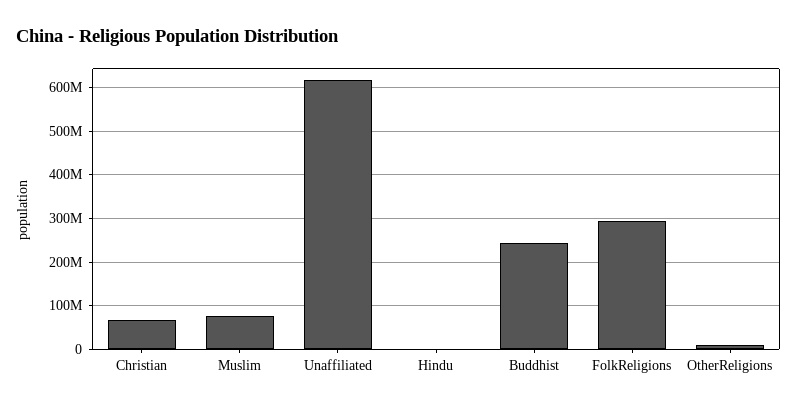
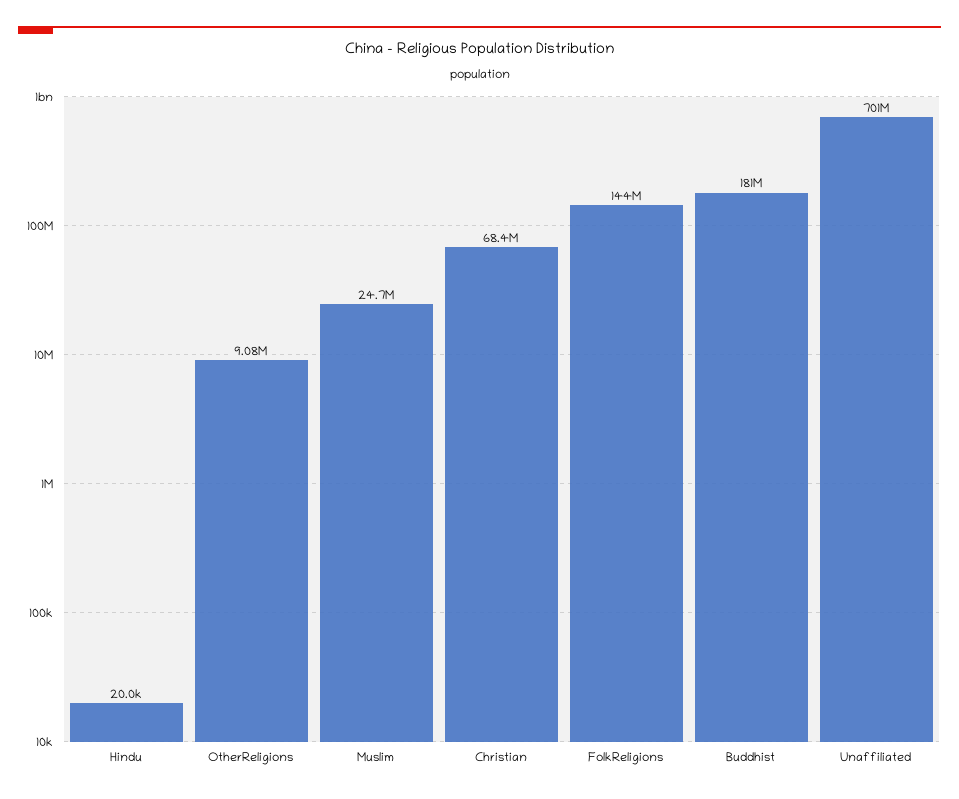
  {
    "Christian": 68400000,
-   "Muslim": 80000000,
+   "Muslim": 24700000,
-   "Unaffiliated": 620000000,
+   "Unaffiliated": 701000000,
    "Hindu": 20000,
-   "Buddhist": 240000000,
+   "Buddhist": 181000000,
-   "FolkReligions": 300000000,
+   "FolkReligions": 144000000,
    "OtherReligions": 9080000
  }

